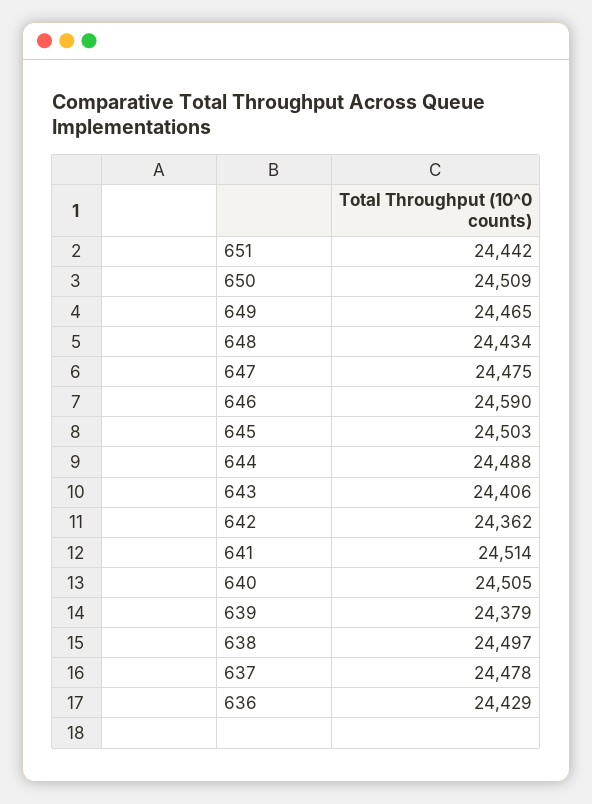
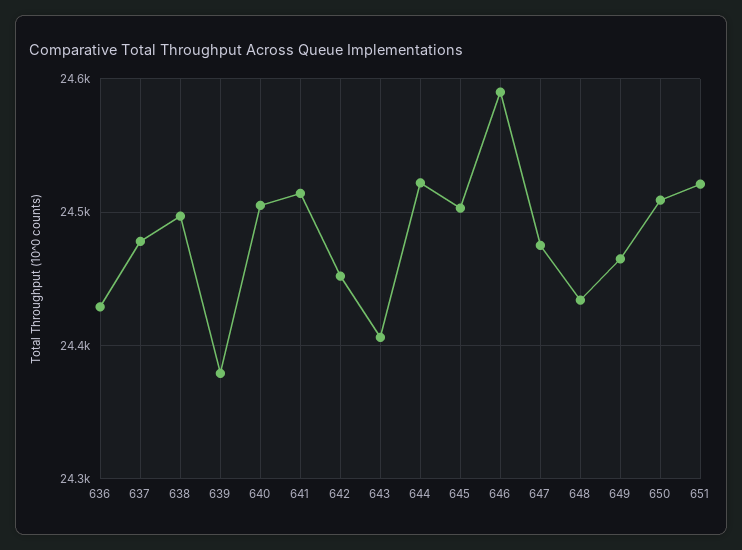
  {
-   "651": 24442,
+   "651": 24520,
    "650": 24509,
    "649": 24465,
    "648": 24434,
    "647": 24475,
    "646": 24590,
    "645": 24503,
-   "644": 24488,
+   "644": 24520,
    "643": 24406,
-   "642": 24362,
+   "642": 24450,
    "641": 24514,
    "640": 24505,
    "639": 24379,
    "638": 24497,
    "637": 24478,
    "636": 24429
  }

